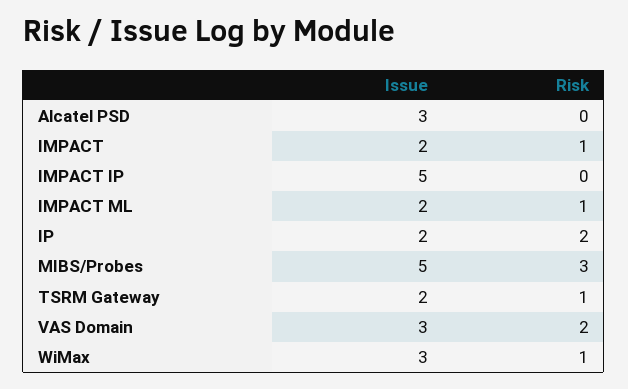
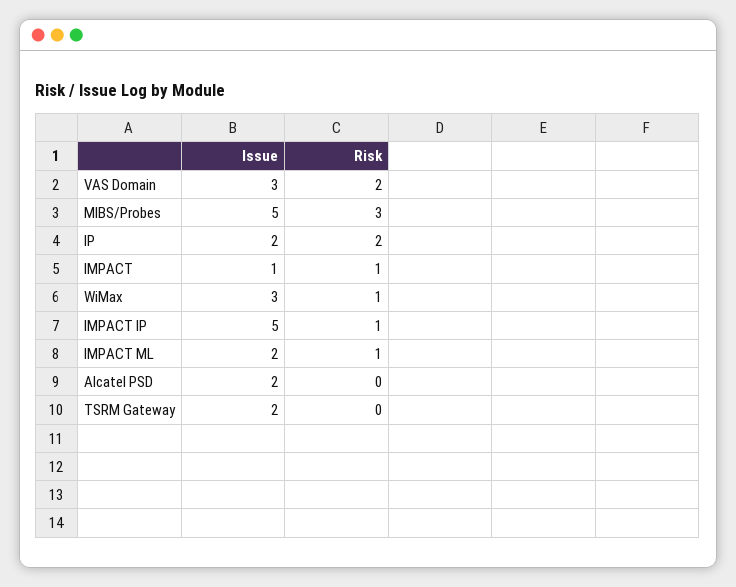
  {
    "Issue": {
-     "Alcatel PSD": 3,
+     "Alcatel PSD": 2,
-     "IMPACT": 2,
+     "IMPACT": 1,
      "IMPACT IP": 5,
      "IMPACT ML": 2,
      "IP": 2,
      "MIBS/Probes": 5,
      "TSRM Gateway": 2,
      "VAS Domain": 3,
      "WiMax": 3
    },
    "Risk": {
      "Alcatel PSD": 0,
      "IMPACT": 1,
-     "IMPACT IP": 0,
+     "IMPACT IP": 1,
      "IMPACT ML": 1,
      "IP": 2,
      "MIBS/Probes": 3,
-     "TSRM Gateway": 1,
+     "TSRM Gateway": 0,
      "VAS Domain": 2,
      "WiMax": 1
    }
  }

